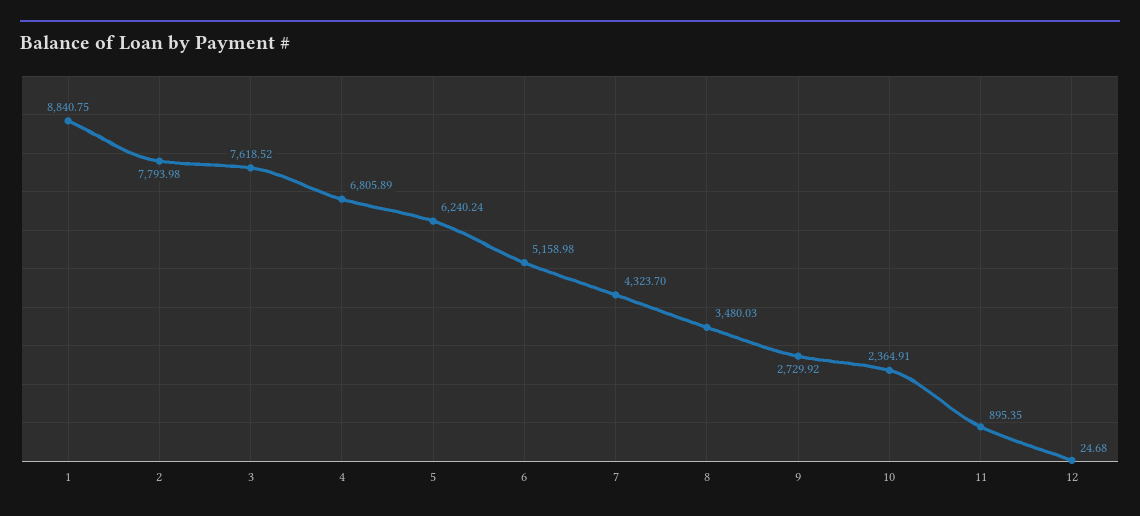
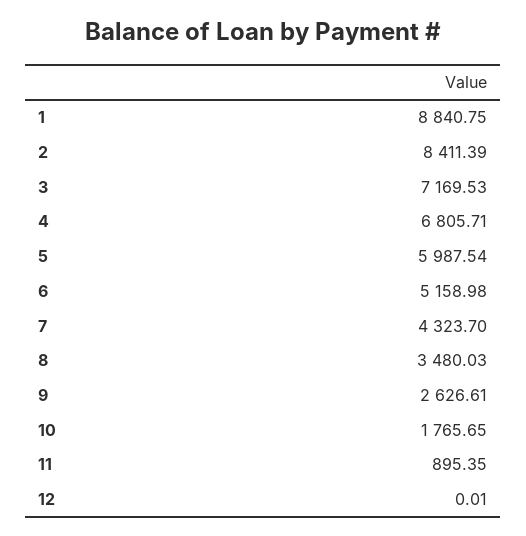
  {
    "1": 8840.75,
-   "2": 7793.98,
+   "2": 8411.39,
-   "3": 7618.52,
+   "3": 7169.53,
-   "4": 6805.89,
+   "4": 6805.71,
-   "5": 6240.24,
+   "5": 5987.54,
    "6": 5158.98,
    "7": 4323.7,
    "8": 3480.03,
-   "9": 2729.92,
+   "9": 2626.61,
-   "10": 2364.91,
+   "10": 1765.65,
    "11": 895.35,
-   "12": 24.68
+   "12": 0.01
  }

